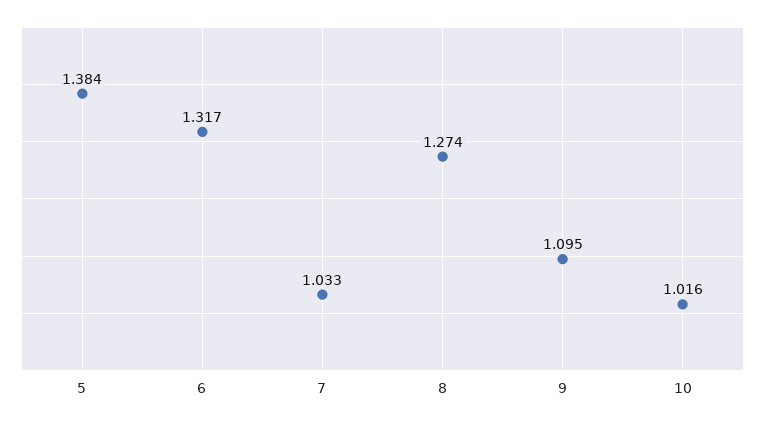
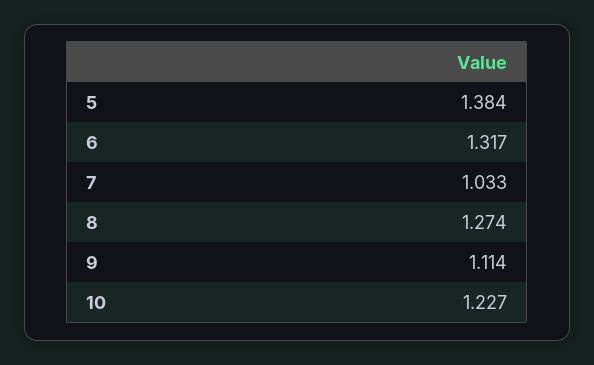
  {
    "5": 1.384,
    "6": 1.317,
    "7": 1.033,
    "8": 1.274,
-   "9": 1.095,
+   "9": 1.114,
-   "10": 1.016
+   "10": 1.227
  }

